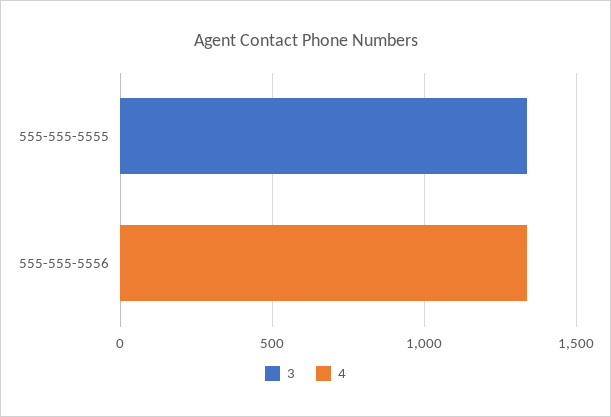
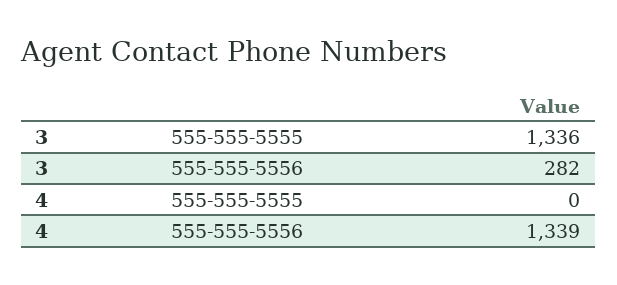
  {
    "3": {
      "555-555-5555": 1336,
-     "555-555-5556": 0
+     "555-555-5556": 282
    },
    "4": {
      "555-555-5555": 0,
      "555-555-5556": 1339
    }
  }

